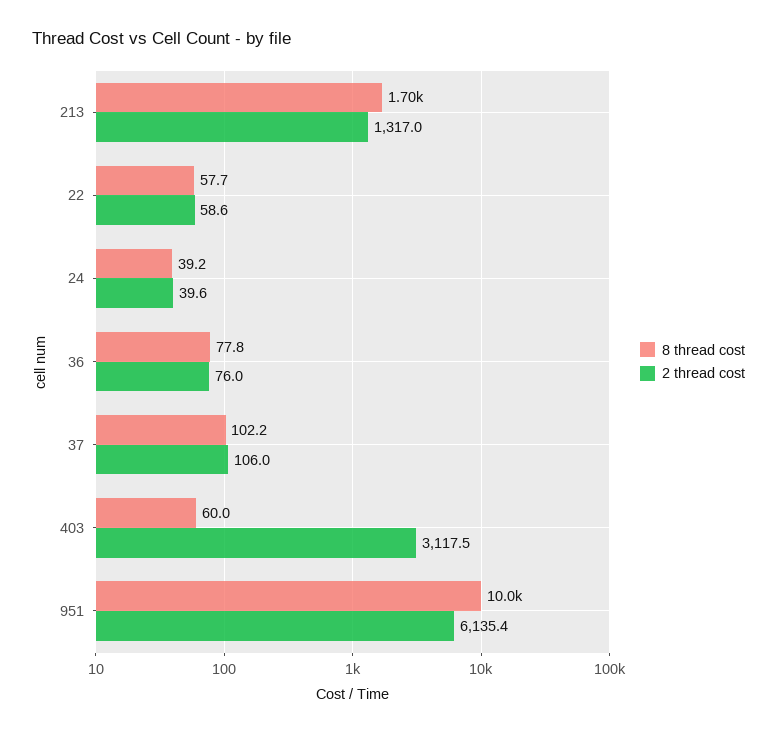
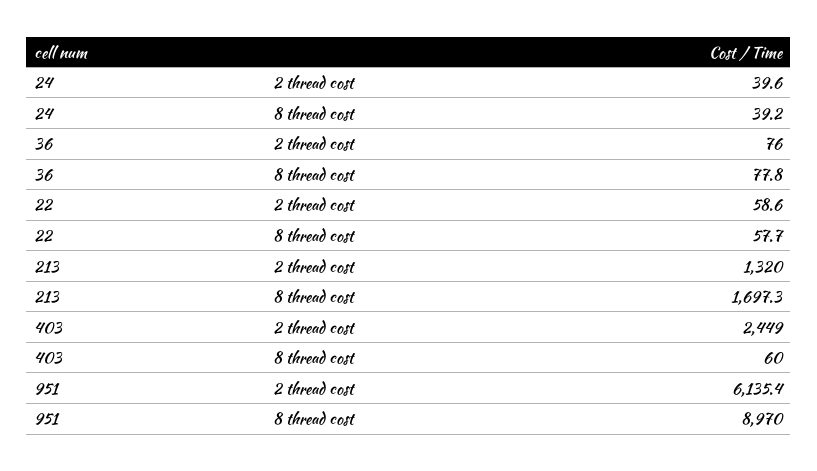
  {
    "8 thread cost": {
      "213": 1697.3,
      "22": 57.7,
      "24": 39.2,
      "36": 77.8,
-     "37": 102.2,
      "403": 60,
-     "951": 10000
+     "951": 8970
    },
    "2 thread cost": {
-     "213": 1317,
+     "213": 1320,
      "22": 58.6,
      "24": 39.6,
      "36": 76,
-     "37": 106,
-     "403": 3117.5,
+     "403": 2449,
      "951": 6135.4
    }
  }

